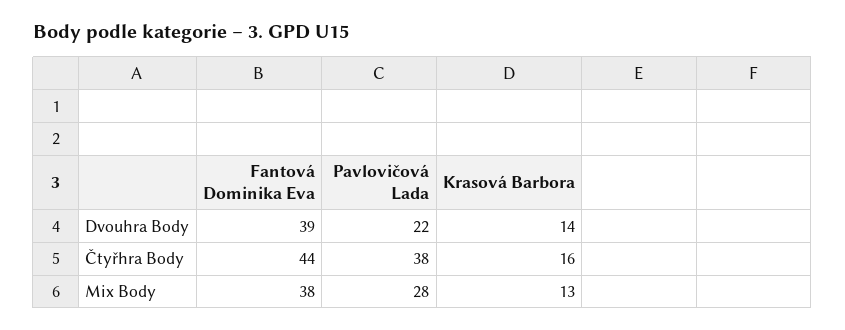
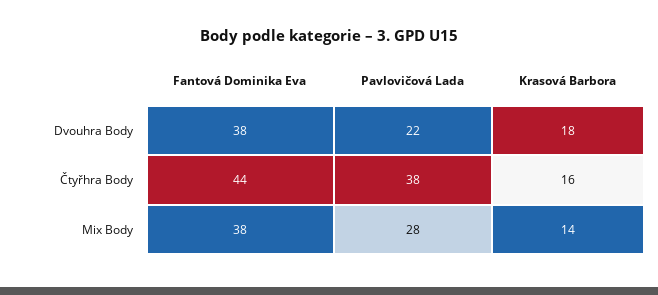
  {
    "Fantová Dominika Eva": {
-     "Dvouhra Body": 39,
+     "Dvouhra Body": 38,
      "Čtyřhra Body": 44,
      "Mix Body": 38
    },
    "Pavlovičová Lada": {
      "Dvouhra Body": 22,
      "Čtyřhra Body": 38,
      "Mix Body": 28
    },
    "Krasová Barbora": {
-     "Dvouhra Body": 14,
+     "Dvouhra Body": 18,
      "Čtyřhra Body": 16,
-     "Mix Body": 13
+     "Mix Body": 14
    }
  }

